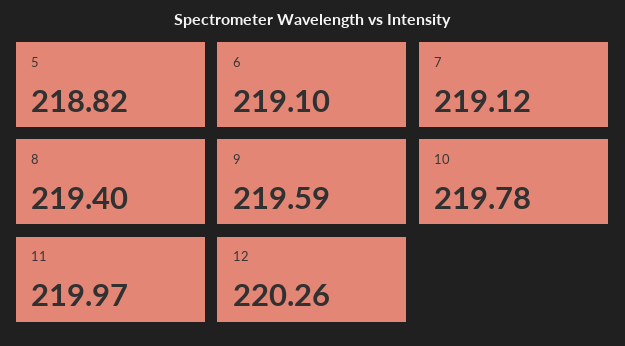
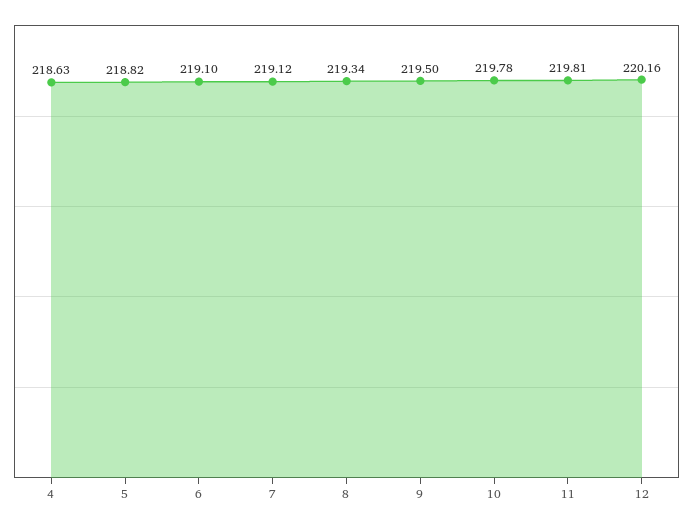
  {
    "5": 218.82,
    "6": 219.1,
    "7": 219.12,
-   "8": 219.4,
+   "8": 219.34,
-   "9": 219.59,
+   "9": 219.5,
    "10": 219.78,
-   "11": 219.97,
+   "11": 219.81,
-   "12": 220.26
+   "12": 220.16,
+   "4": 218.63
  }

